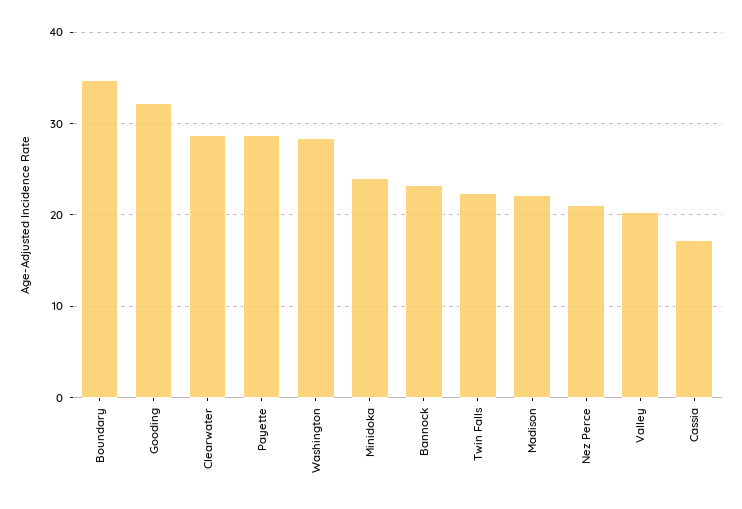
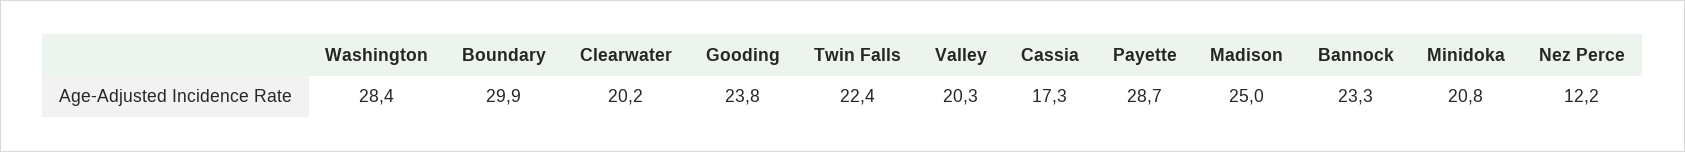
  {
-   "Boundary": 35,
+   "Boundary": 29.9,
-   "Gooding": 32,
+   "Gooding": 23.8,
-   "Clearwater": 29,
+   "Clearwater": 20.2,
    "Payette": 28.7,
    "Washington": 28.4,
-   "Minidoka": 24,
+   "Minidoka": 20.8,
    "Bannock": 23.3,
    "Twin Falls": 22.4,
-   "Madison": 22,
+   "Madison": 25,
-   "Nez Perce": 21,
+   "Nez Perce": 12.2,
    "Valley": 20.3,
    "Cassia": 17.3
  }

